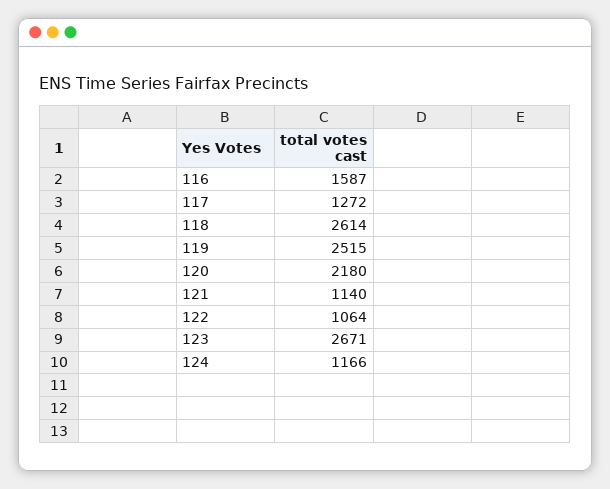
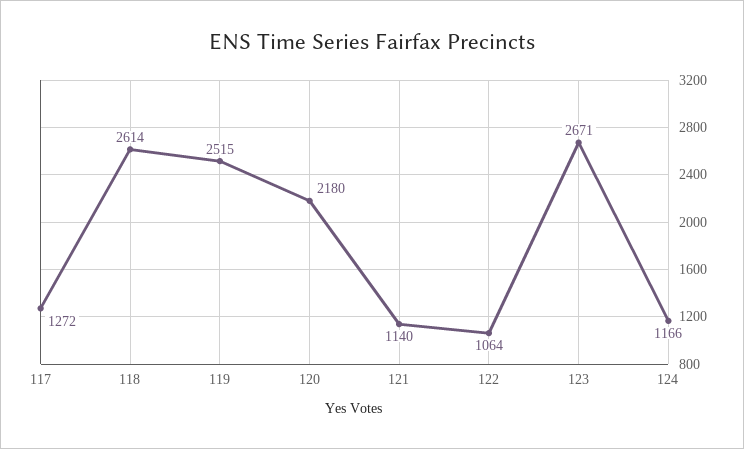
  {
-   "116": 1587,
    "117": 1272,
    "118": 2614,
    "119": 2515,
    "120": 2180,
    "121": 1140,
    "122": 1064,
    "123": 2671,
    "124": 1166
  }

